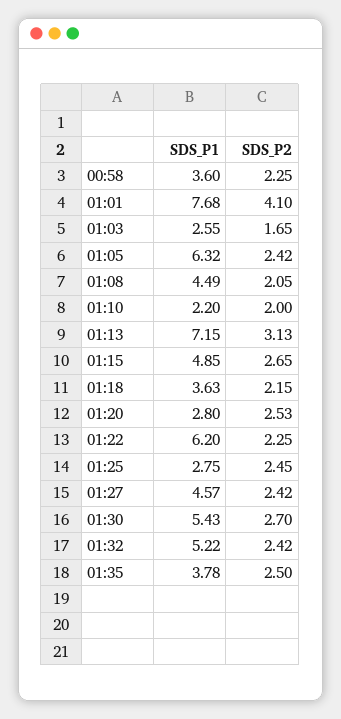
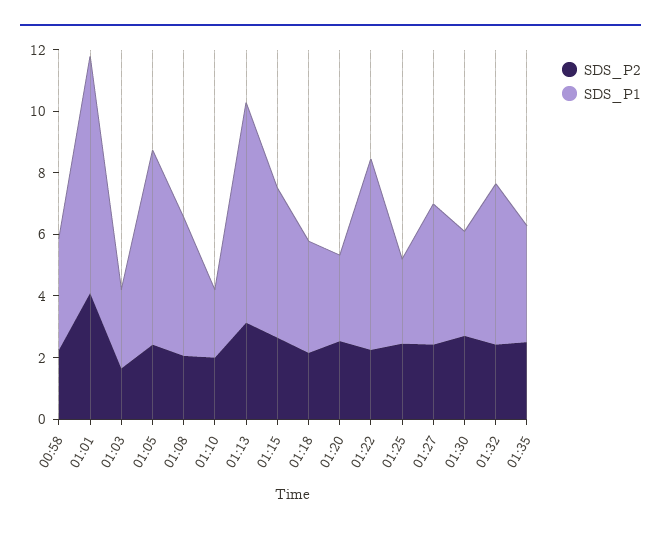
  {
    "SDS_P1": {
      "00:58": 3.6,
      "01:01": 7.68,
      "01:03": 2.55,
      "01:05": 6.32,
      "01:08": 4.49,
      "01:10": 2.2,
      "01:13": 7.15,
      "01:15": 4.85,
      "01:18": 3.63,
      "01:20": 2.8,
      "01:22": 6.2,
      "01:25": 2.75,
      "01:27": 4.57,
-     "01:30": 5.43,
+     "01:30": 3.5,
      "01:32": 5.22,
      "01:35": 3.78
    },
    "SDS_P2": {
      "00:58": 2.25,
      "01:01": 4.1,
      "01:03": 1.65,
      "01:05": 2.42,
      "01:08": 2.05,
      "01:10": 2,
      "01:13": 3.13,
      "01:15": 2.65,
      "01:18": 2.15,
      "01:20": 2.53,
      "01:22": 2.25,
      "01:25": 2.45,
      "01:27": 2.42,
      "01:30": 2.7,
      "01:32": 2.42,
      "01:35": 2.5
    }
  }

